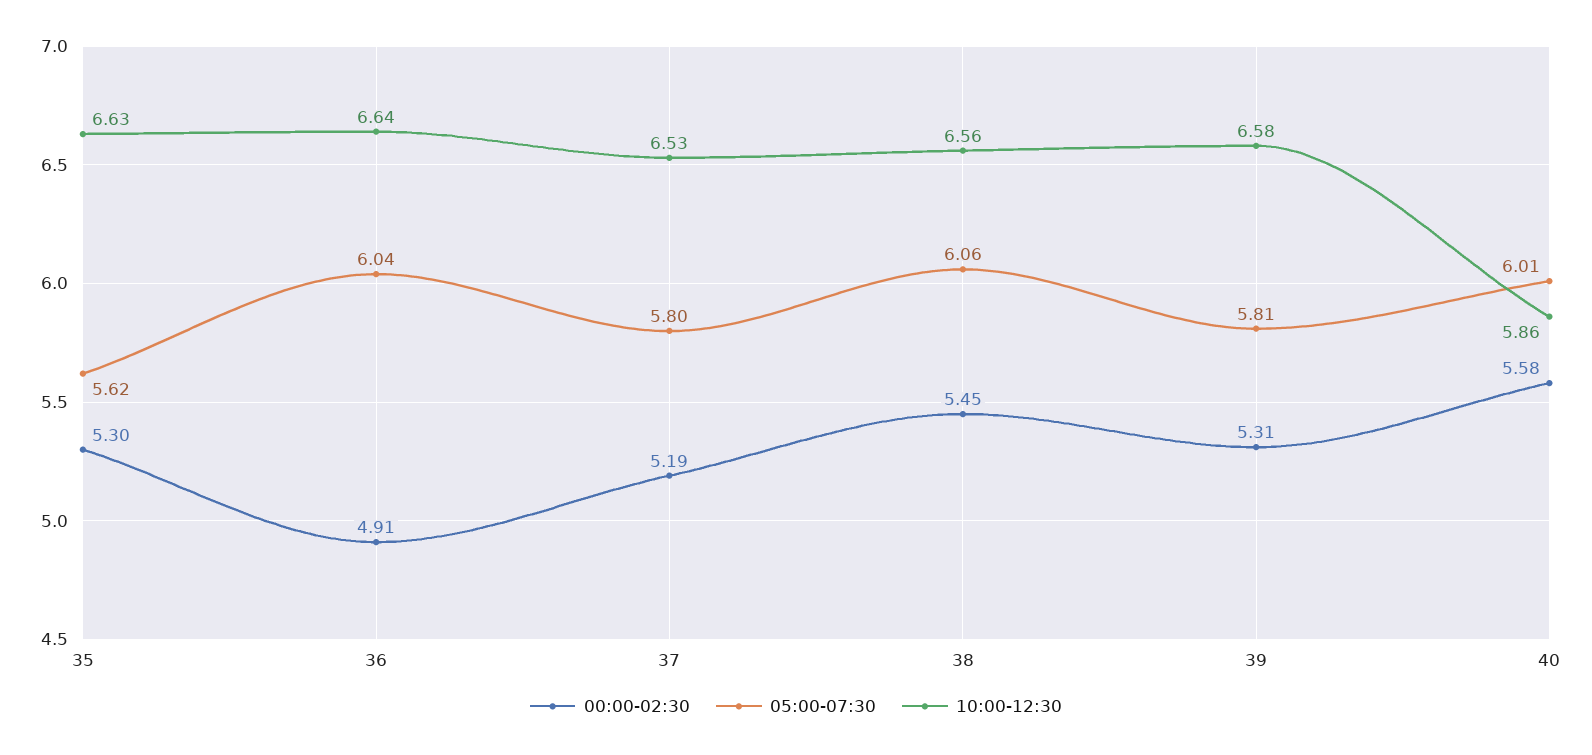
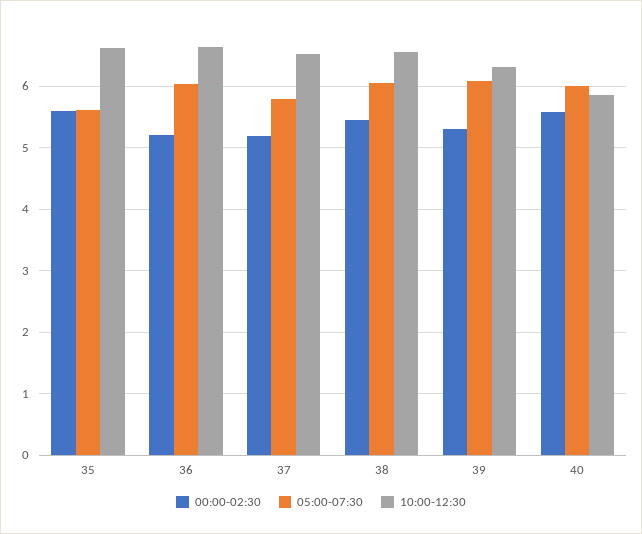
  {
    "00:00-02:30": {
-     "35": 5.3,
+     "35": 5.6,
-     "36": 4.91,
+     "36": 5.2,
      "37": 5.19,
      "38": 5.45,
      "39": 5.31,
      "40": 5.58
    },
    "05:00-07:30": {
      "35": 5.62,
      "36": 6.04,
      "37": 5.8,
      "38": 6.06,
-     "39": 5.81,
+     "39": 6.1,
      "40": 6.01
    },
    "10:00-12:30": {
      "35": 6.63,
      "36": 6.64,
      "37": 6.53,
      "38": 6.56,
-     "39": 6.58,
+     "39": 6.3,
      "40": 5.86
    }
  }

